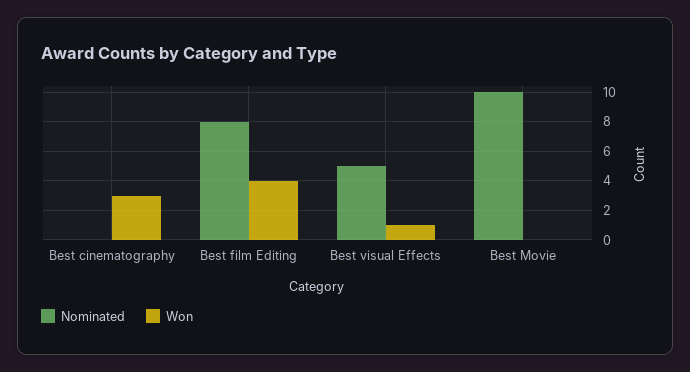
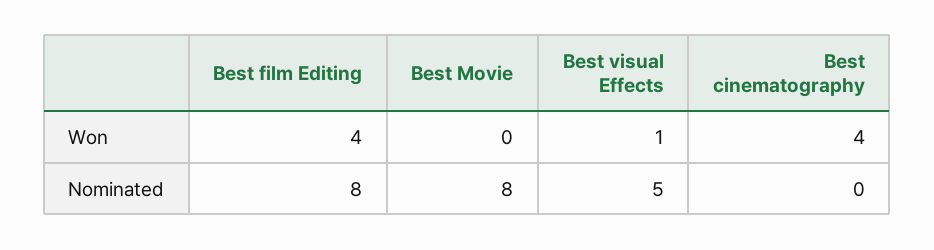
  {
    "Nominated": {
      "Best cinematography": 0,
      "Best film Editing": 8,
      "Best visual Effects": 5,
-     "Best Movie": 10
+     "Best Movie": 8
    },
    "Won": {
-     "Best cinematography": 3,
+     "Best cinematography": 4,
      "Best film Editing": 4,
      "Best visual Effects": 1,
      "Best Movie": 0
    }
  }

